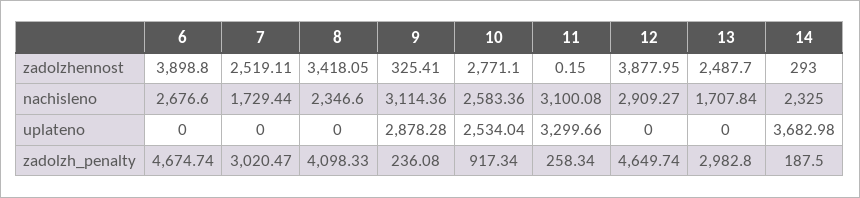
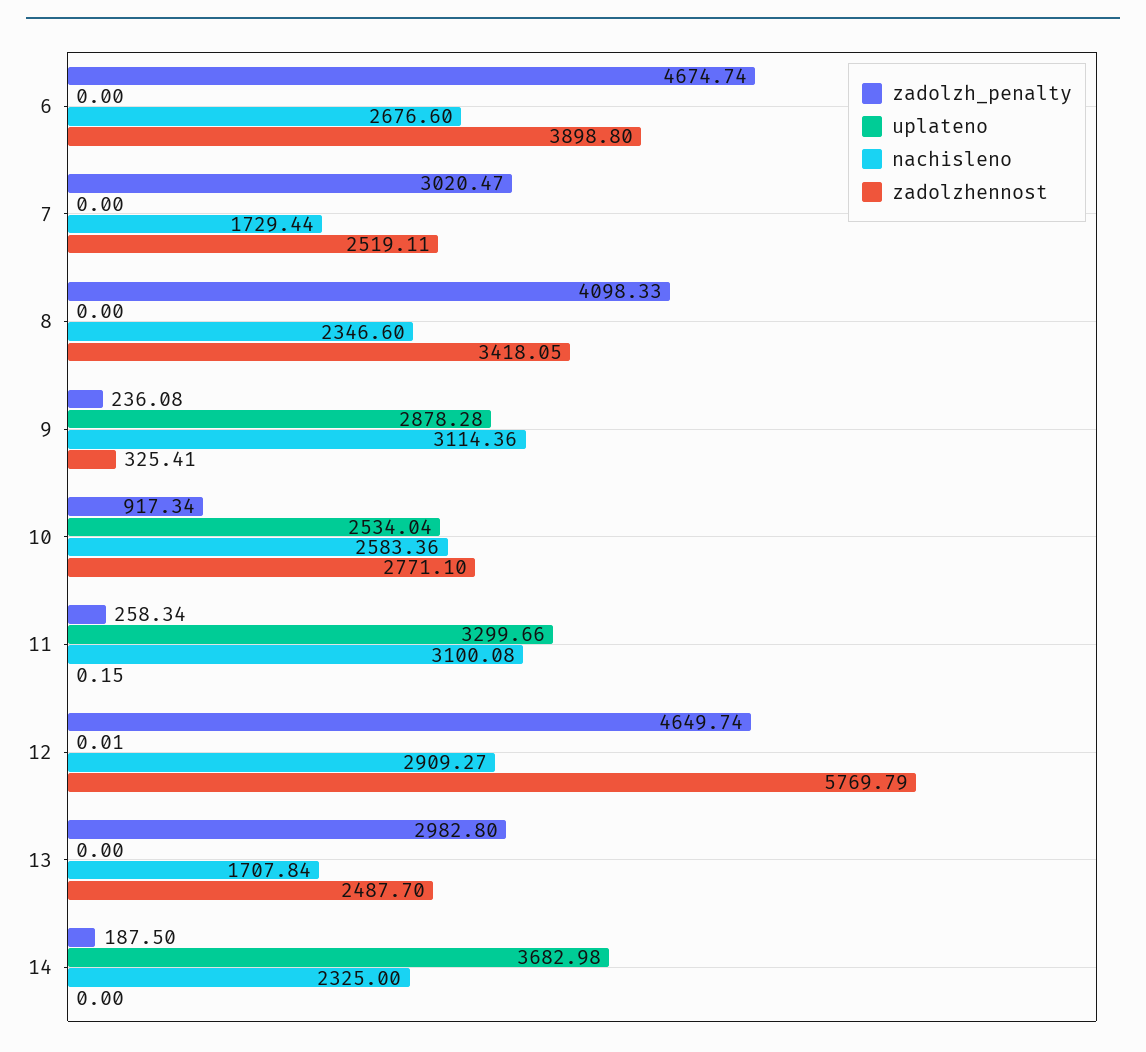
  {
    "zadolzhennost": {
      "6": 3898.8,
      "7": 2519.11,
      "8": 3418.05,
      "9": 325.41,
      "10": 2771.1,
      "11": 0.15,
-     "12": 3877.95,
+     "12": 5769.79,
      "13": 2487.7,
-     "14": 293
+     "14": 0
    },
    "nachisleno": {
      "6": 2676.6,
      "7": 1729.44,
      "8": 2346.6,
      "9": 3114.36,
      "10": 2583.36,
      "11": 3100.08,
      "12": 2909.27,
      "13": 1707.84,
      "14": 2325
    },
    "uplateno": {
      "6": 0,
      "7": 0,
      "8": 0,
      "9": 2878.28,
      "10": 2534.04,
      "11": 3299.66,
-     "12": 0,
+     "12": 0.01,
      "13": 0,
      "14": 3682.98
    },
    "zadolzh_penalty": {
      "6": 4674.74,
      "7": 3020.47,
      "8": 4098.33,
      "9": 236.08,
      "10": 917.34,
      "11": 258.34,
      "12": 4649.74,
      "13": 2982.8,
      "14": 187.5
    }
  }

